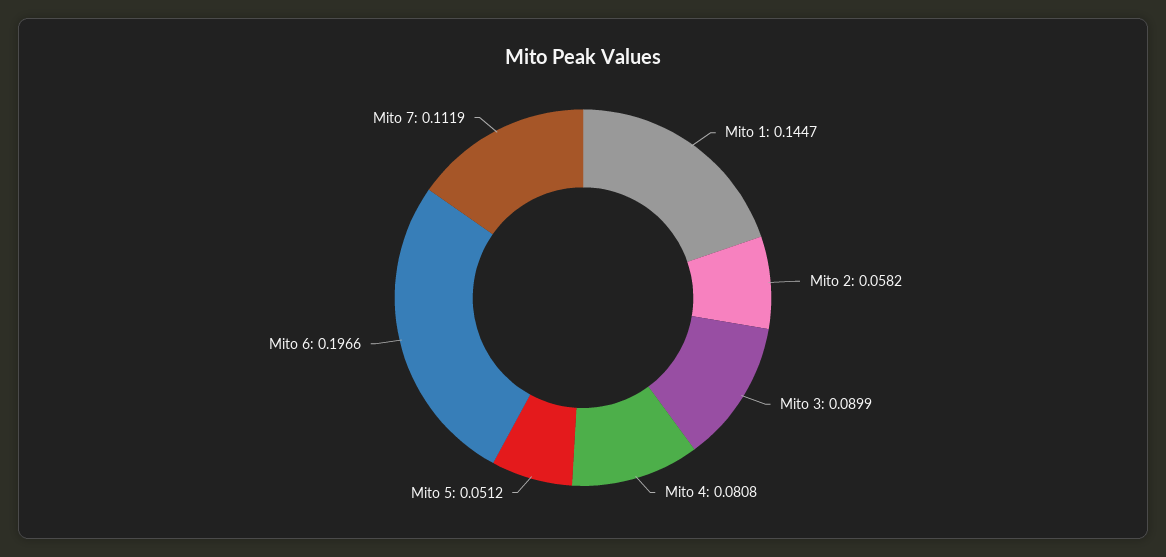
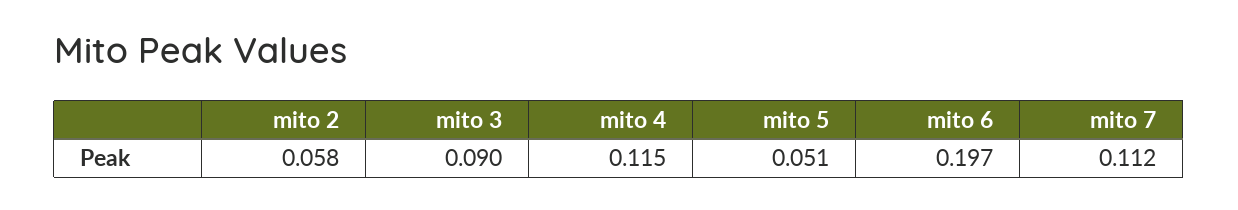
  {
-   "Mito 1": 0.1447,
    "Mito 2": 0.0582,
    "Mito 3": 0.0899,
-   "Mito 4": 0.0808,
+   "Mito 4": 0.115,
    "Mito 5": 0.0512,
    "Mito 6": 0.1966,
    "Mito 7": 0.1119
  }

